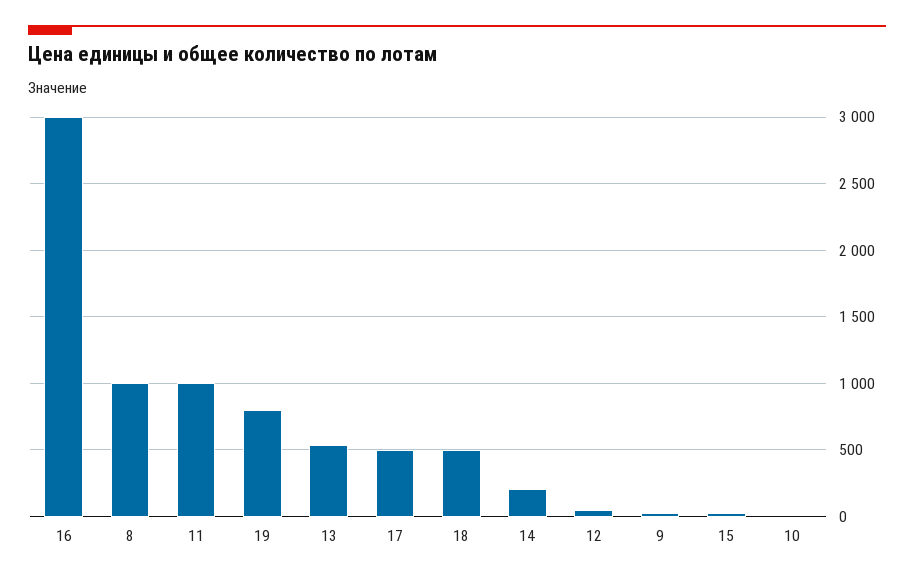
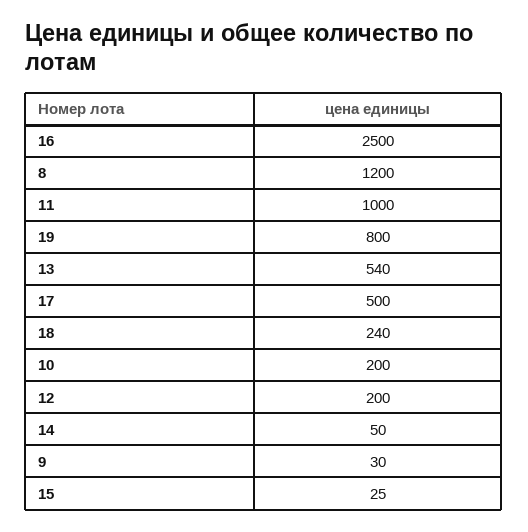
  {
-   "16": 3000,
+   "16": 2500,
-   "8": 1000,
+   "8": 1200,
    "11": 1000,
    "19": 800,
    "13": 540,
    "17": 500,
-   "18": 500,
+   "18": 240,
-   "14": 200,
+   "14": 50,
-   "12": 50,
+   "12": 200,
    "9": 30,
    "15": 25,
-   "10": 0
+   "10": 200
  }

